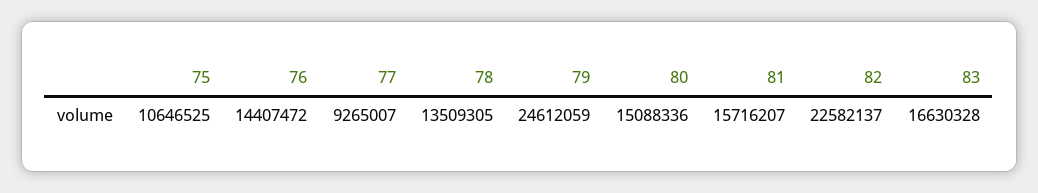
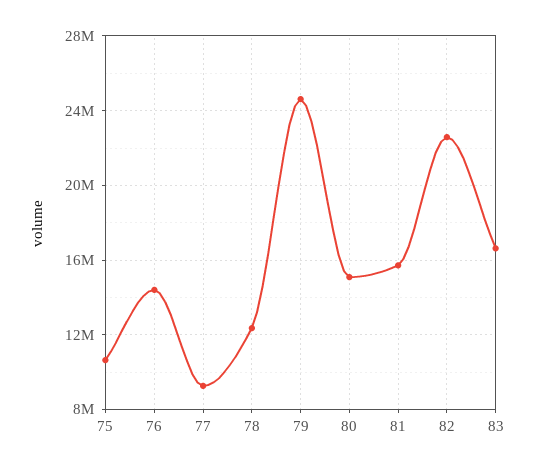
  {
    "75": 10646525,
    "76": 14407472,
    "77": 9265007,
-   "78": 13509305,
+   "78": 12500000,
    "79": 24612059,
    "80": 15088336,
    "81": 15716207,
    "82": 22582137,
    "83": 16630328
  }

